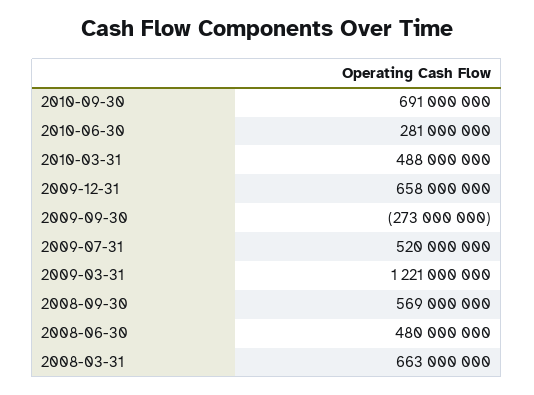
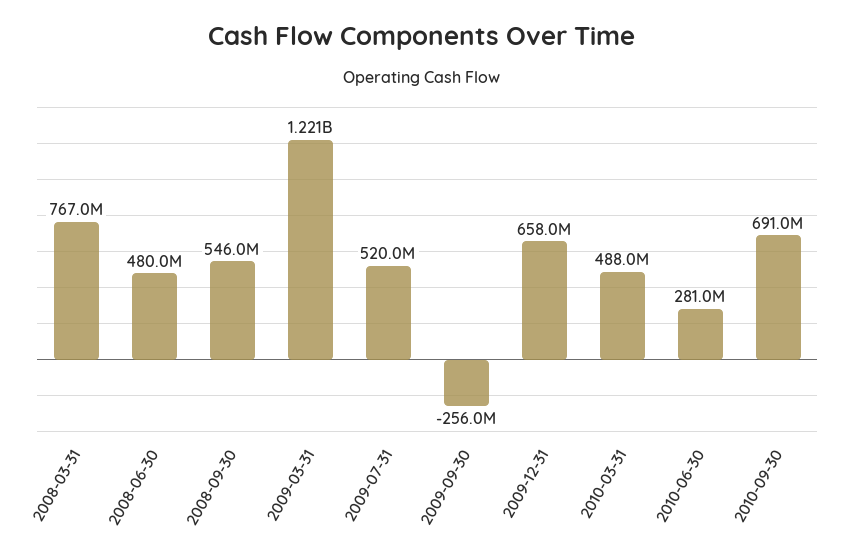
  {
    "2010-09-30": 691000000,
    "2010-06-30": 281000000,
    "2010-03-31": 488000000,
    "2009-12-31": 658000000,
-   "2009-09-30": -273000000,
+   "2009-09-30": -256000000,
    "2009-07-31": 520000000,
    "2009-03-31": 1221000000,
-   "2008-09-30": 569000000,
+   "2008-09-30": 546000000,
    "2008-06-30": 480000000,
-   "2008-03-31": 663000000
+   "2008-03-31": 767000000
  }

